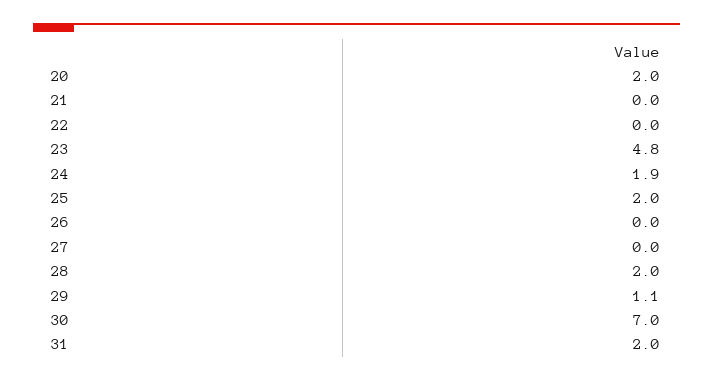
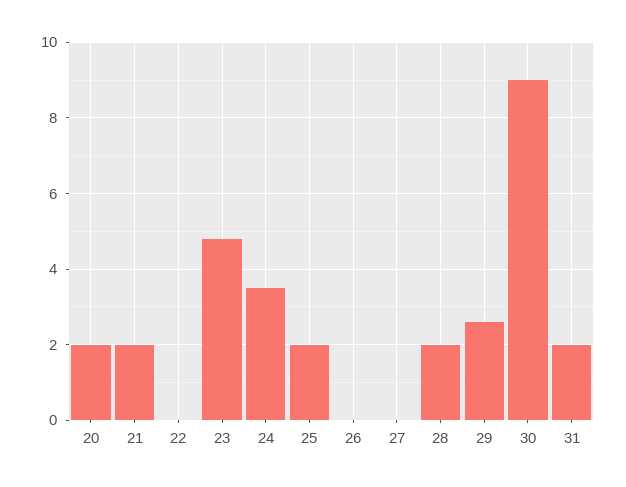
  {
    "20": 2,
-   "21": 0,
+   "21": 2,
    "22": 0,
    "23": 4.8,
-   "24": 1.9,
+   "24": 3.5,
    "25": 2,
    "26": 0,
    "27": 0,
    "28": 2,
-   "29": 1.1,
+   "29": 2.5,
-   "30": 7,
+   "30": 9,
    "31": 2
  }

